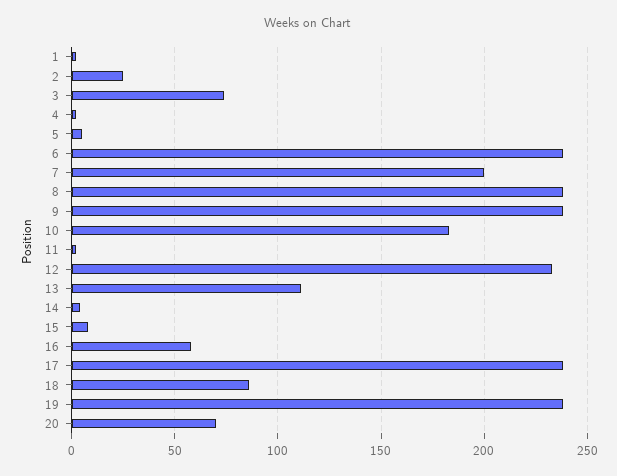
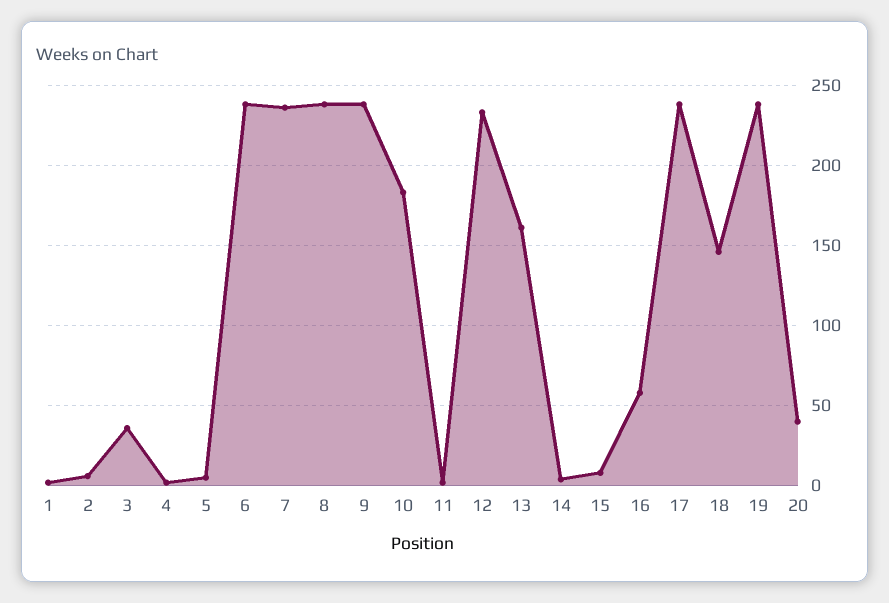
  {
    "1": 0,
-   "2": 25,
+   "2": 5,
-   "3": 75,
+   "3": 35,
    "4": 0,
    "5": 5,
    "6": 240,
-   "7": 200,
+   "7": 235,
    "8": 240,
    "9": 240,
    "10": 185,
    "11": 0,
    "12": 235,
-   "13": 110,
+   "13": 160,
    "14": 5,
    "15": 10,
    "16": 60,
    "17": 240,
-   "18": 85,
+   "18": 145,
    "19": 240,
-   "20": 70
+   "20": 40
  }

